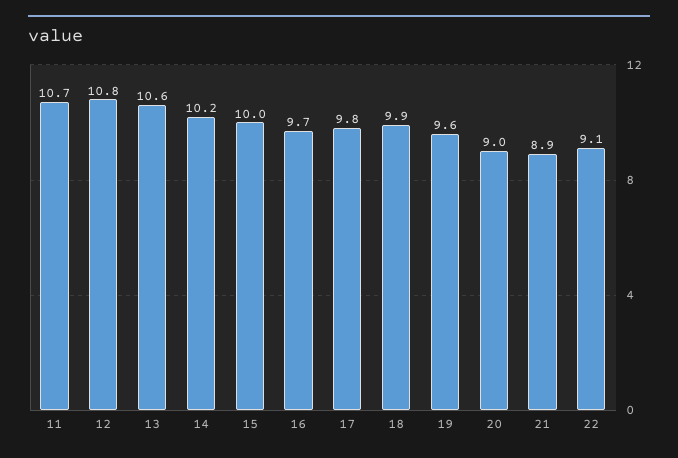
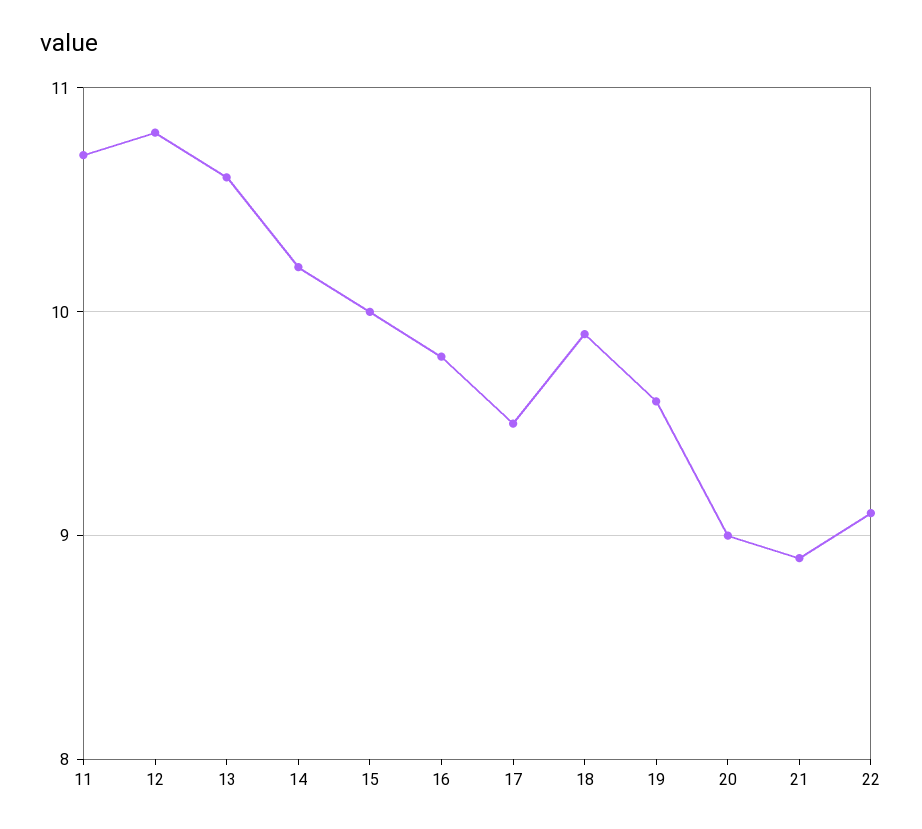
  {
    "11": 10.7,
    "12": 10.8,
    "13": 10.6,
    "14": 10.2,
    "15": 10,
-   "16": 9.7,
+   "16": 9.8,
-   "17": 9.8,
+   "17": 9.5,
    "18": 9.9,
    "19": 9.6,
    "20": 9,
    "21": 8.9,
    "22": 9.1
  }

